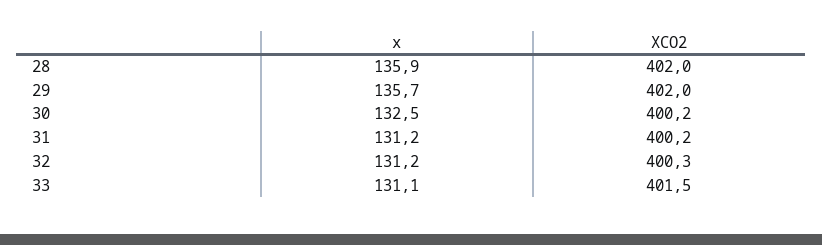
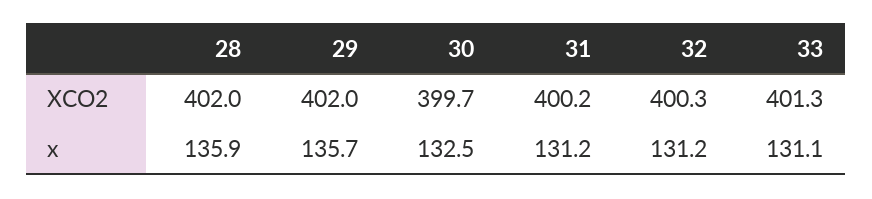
  {
    "x": {
      "28": 135.9,
      "29": 135.7,
      "30": 132.5,
      "31": 131.2,
      "32": 131.2,
      "33": 131.1
    },
    "XCO2": {
      "28": 402,
      "29": 402,
-     "30": 400.2,
+     "30": 399.7,
      "31": 400.2,
      "32": 400.3,
-     "33": 401.5
+     "33": 401.3
    }
  }

